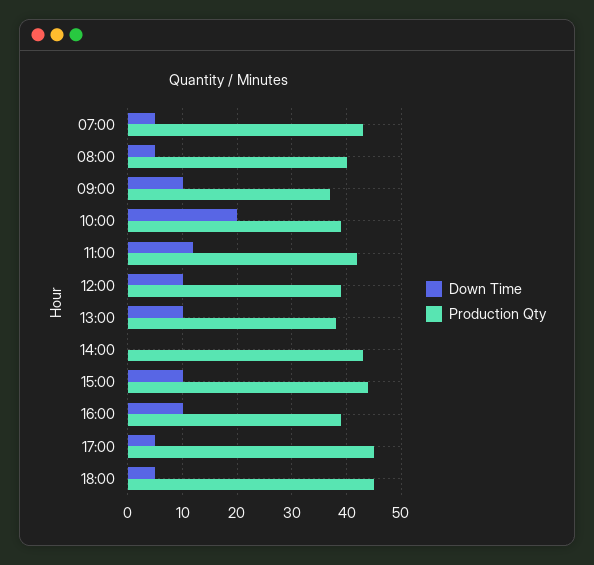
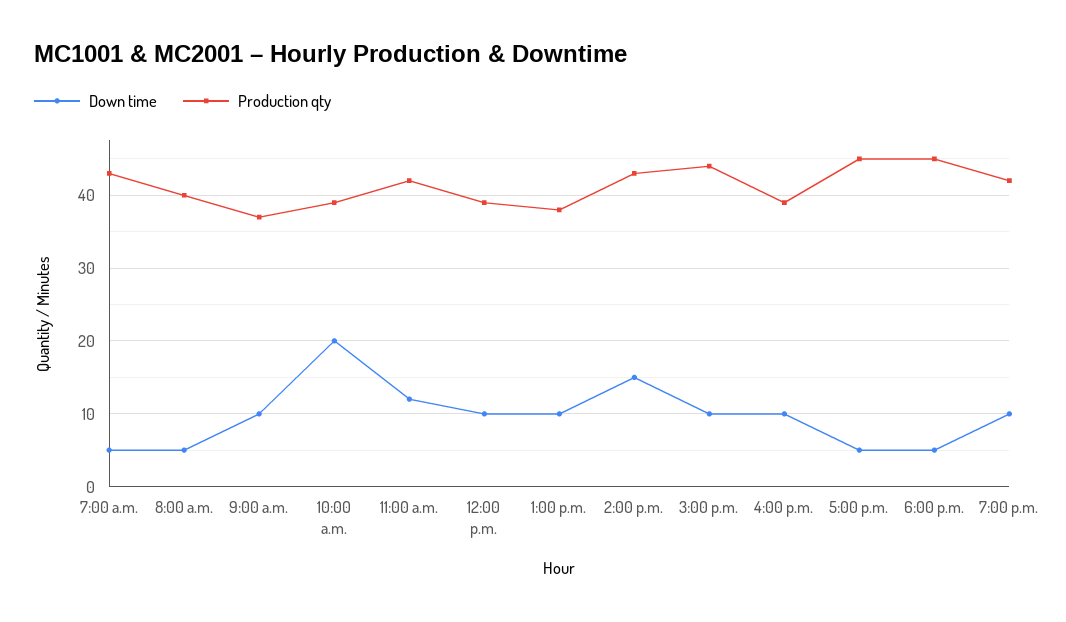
  {
    "Down Time": {
      "07:00": 5,
      "08:00": 5,
      "09:00": 10,
      "10:00": 20,
      "11:00": 12,
      "12:00": 10,
      "13:00": 10,
-     "14:00": 0,
+     "14:00": 15,
      "15:00": 10,
      "16:00": 10,
      "17:00": 5,
-     "18:00": 5
+     "18:00": 5,
+     "7:00 p.m.": 10
    },
    "Production Qty": {
      "07:00": 43,
      "08:00": 40,
      "09:00": 37,
      "10:00": 39,
      "11:00": 42,
      "12:00": 39,
      "13:00": 38,
      "14:00": 43,
      "15:00": 44,
      "16:00": 39,
      "17:00": 45,
-     "18:00": 45
+     "18:00": 45,
+     "7:00 p.m.": 42
    }
  }

